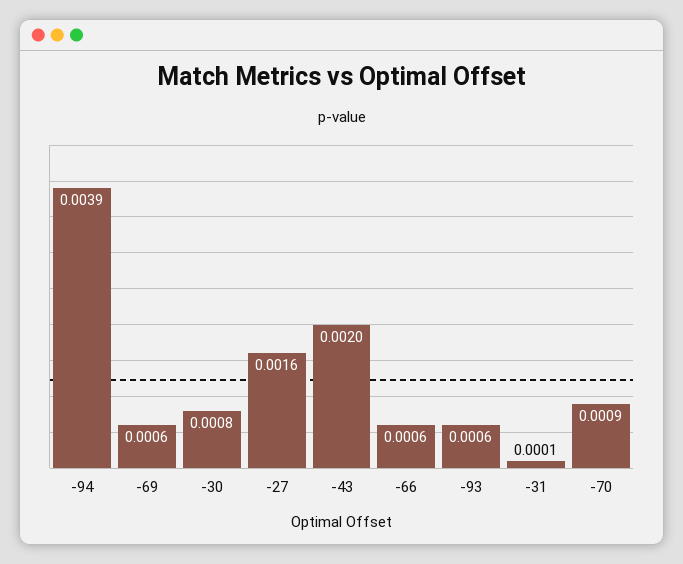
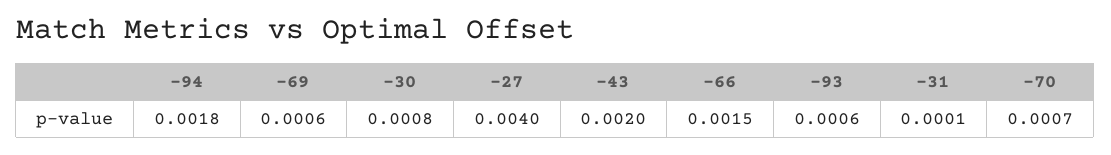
  {
-   "-94": 0.0039,
+   "-94": 0.0018,
    "-69": 0.0006,
    "-30": 0.0008,
-   "-27": 0.0016,
+   "-27": 0.004,
    "-43": 0.002,
-   "-66": 0.0006,
+   "-66": 0.0015,
    "-93": 0.0006,
    "-31": 0.0001,
-   "-70": 0.0009
+   "-70": 0.0007
  }

